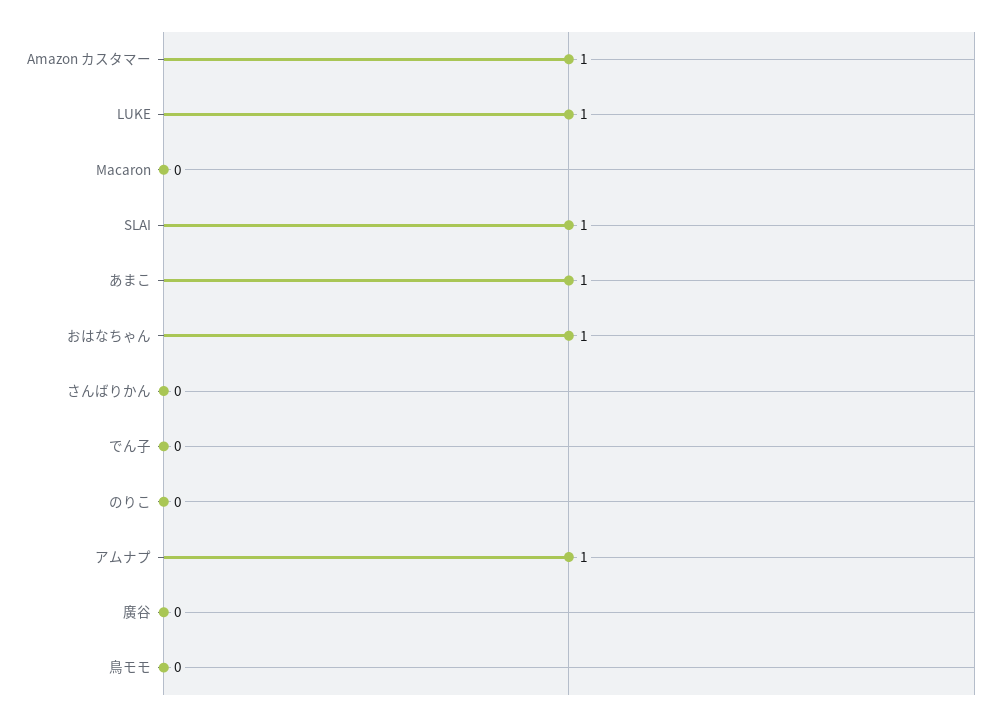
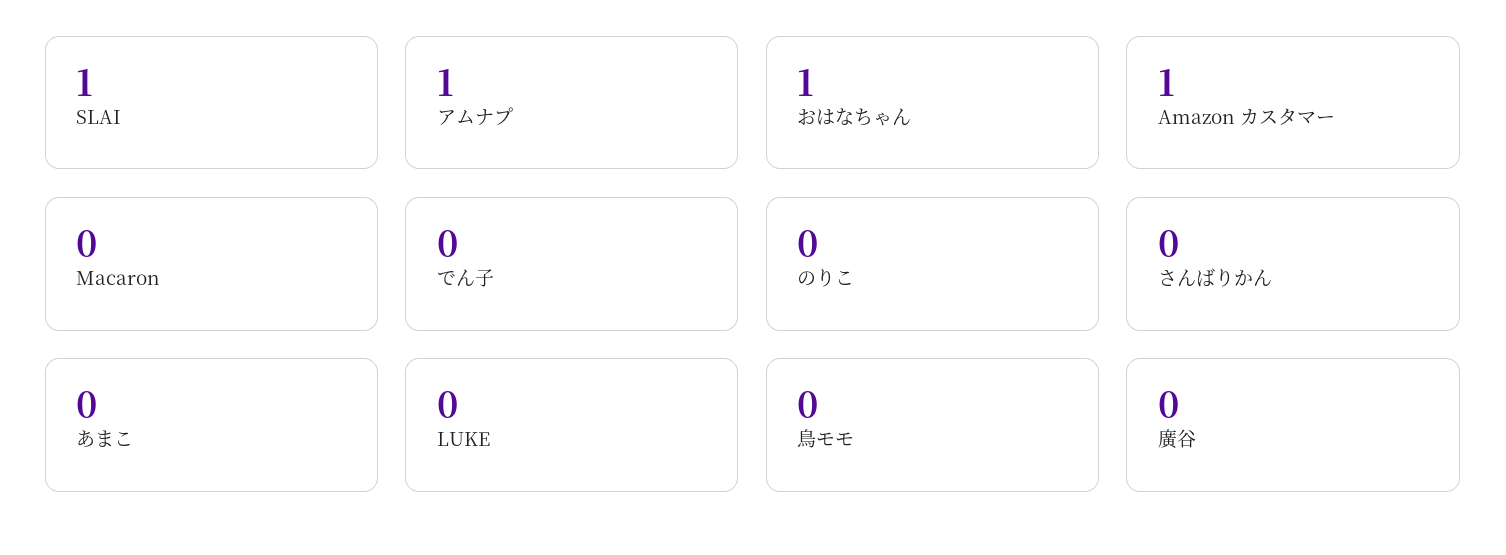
  {
    "Amazon カスタマー": 1,
-   "LUKE": 1,
+   "LUKE": 0,
    "Macaron": 0,
    "SLAI": 1,
-   "あまこ": 1,
+   "あまこ": 0,
    "おはなちゃん": 1,
    "さんばりかん": 0,
    "でん子": 0,
    "のりこ": 0,
    "アムナプ": 1,
    "廣谷": 0,
    "鳥モモ": 0
  }

